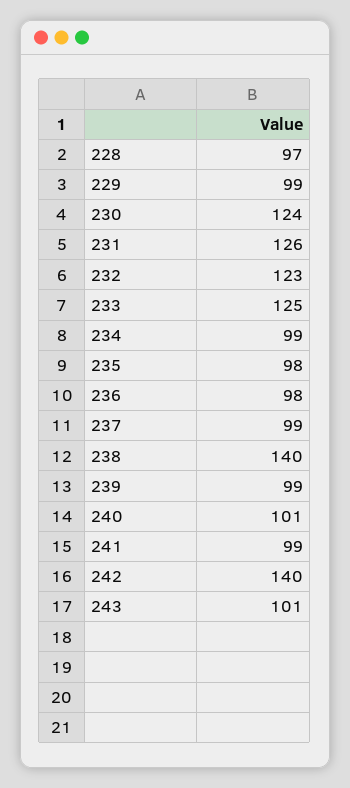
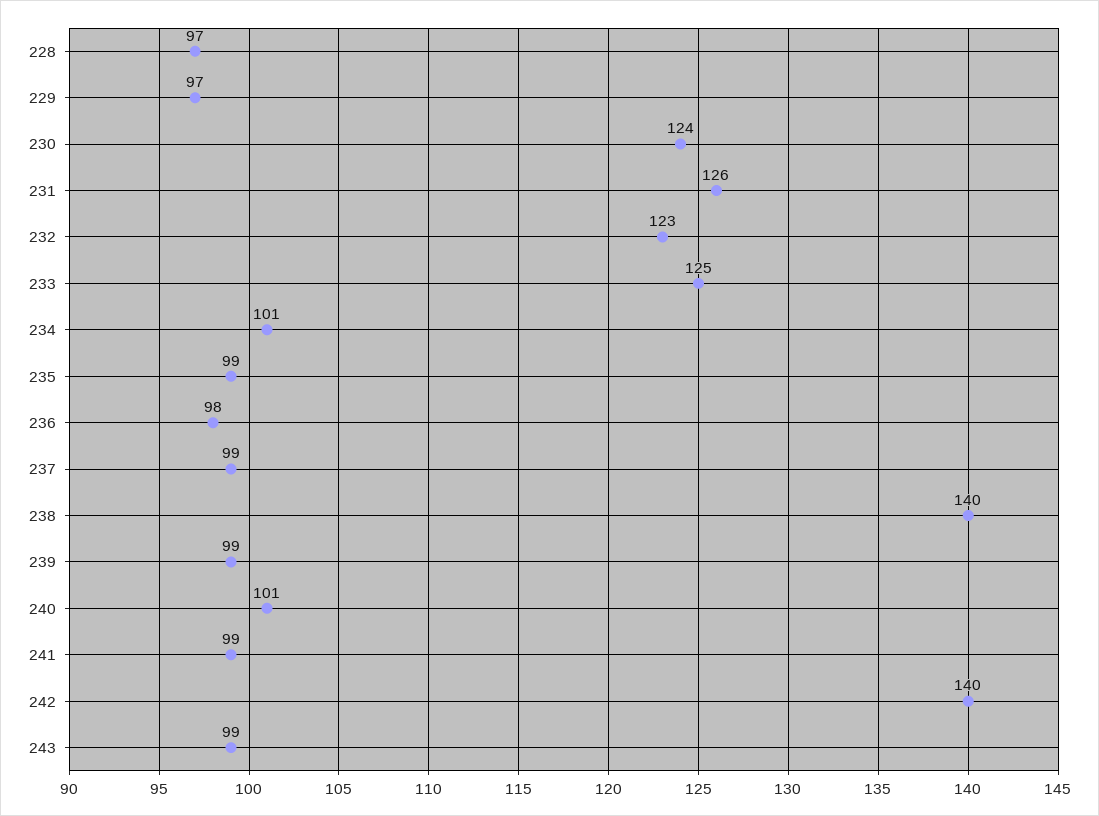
  {
    "228": 97,
-   "229": 99,
+   "229": 97,
    "230": 124,
    "231": 126,
    "232": 123,
    "233": 125,
-   "234": 99,
+   "234": 101,
-   "235": 98,
+   "235": 99,
    "236": 98,
    "237": 99,
    "238": 140,
    "239": 99,
    "240": 101,
    "241": 99,
    "242": 140,
-   "243": 101
+   "243": 99
  }

